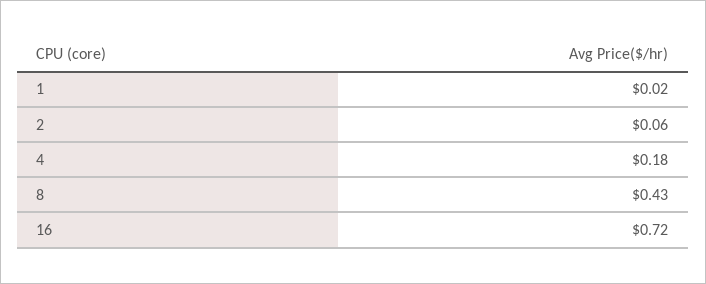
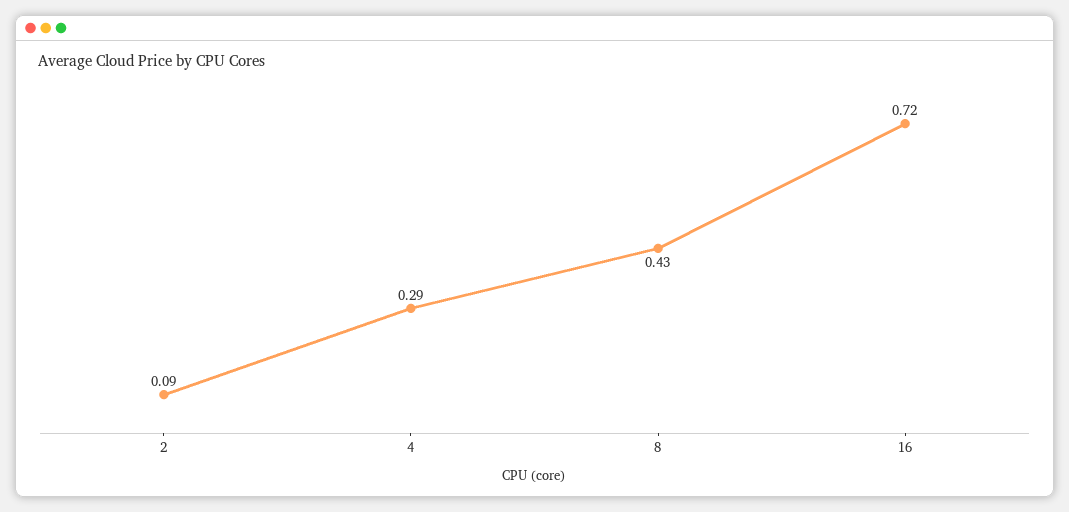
  {
-   "1": 0.02,
-   "2": 0.06,
+   "2": 0.09,
-   "4": 0.18,
+   "4": 0.29,
    "8": 0.43,
    "16": 0.72
  }

